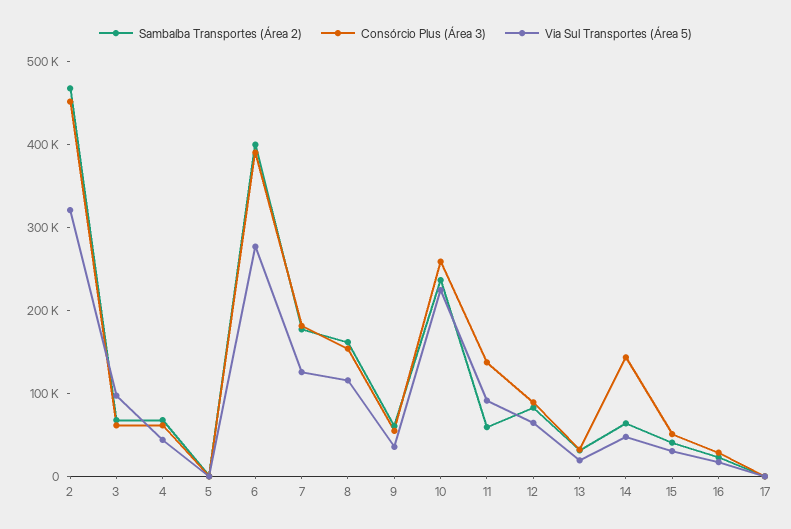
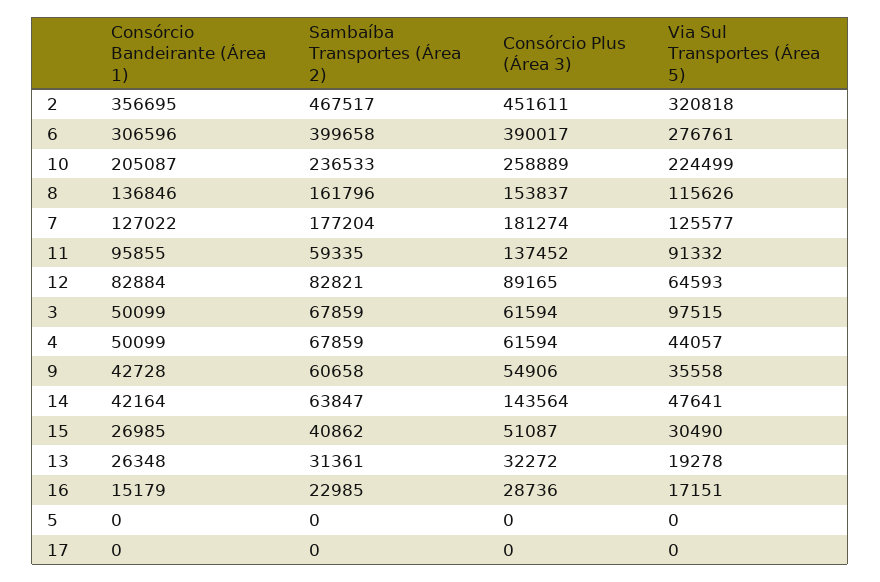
  {
    "Sambaíba Transportes (Área 2)": {
      "2": 467517,
      "3": 67859,
      "4": 67859,
      "5": 0,
      "6": 399658,
      "7": 177204,
      "8": 161796,
      "9": 60658,
      "10": 236533,
      "11": 59335,
      "12": 82821,
      "13": 31361,
      "14": 63847,
      "15": 40862,
      "16": 22985,
      "17": 0
    },
    "Consórcio Plus (Área 3)": {
      "2": 451611,
      "3": 61594,
      "4": 61594,
      "5": 0,
      "6": 390017,
      "7": 181274,
      "8": 153837,
      "9": 54906,
      "10": 258889,
      "11": 137452,
      "12": 89165,
      "13": 32272,
      "14": 143564,
      "15": 51087,
      "16": 28736,
      "17": 0
    },
    "Via Sul Transportes (Área 5)": {
      "2": 320818,
      "3": 97515,
      "4": 44057,
      "5": 0,
      "6": 276761,
      "7": 125577,
      "8": 115626,
      "9": 35558,
      "10": 224499,
      "11": 91332,
      "12": 64593,
      "13": 19278,
      "14": 47641,
      "15": 30490,
      "16": 17151,
      "17": 0
-   }
+   },
+   "Consórcio Bandeirante (Área 1)": {
+     "2": 356695,
+     "6": 306596,
+     "10": 205087,
+     "8": 136846,
+     "7": 127022,
+     "11": 95855,
+     "12": 82884,
+     "3": 50099,
+     "4": 50099,
+     "9": 42728,
+     "14": 42164,
+     "15": 26985,
+     "13": 26348,
+     "16": 15179,
+     "5": 0,
+     "17": 0
+   }
  }

